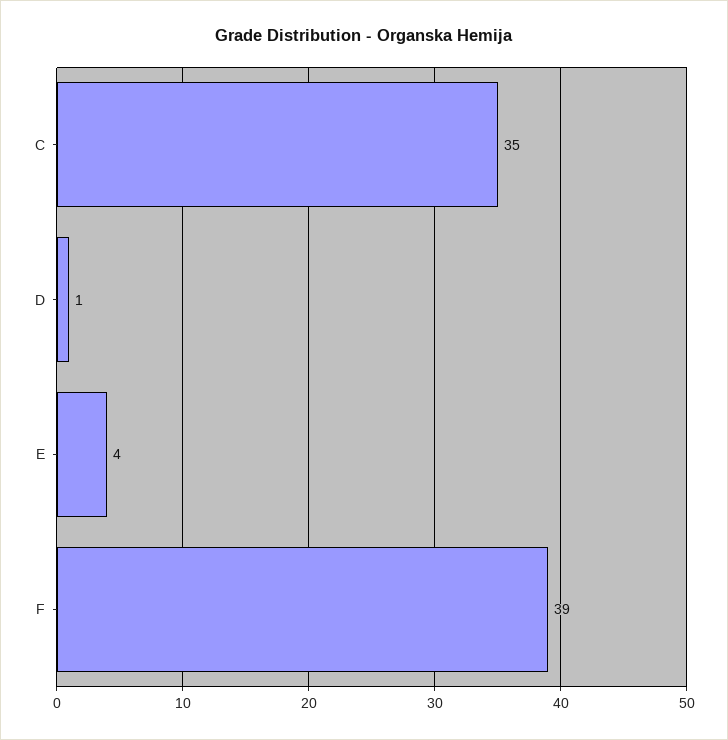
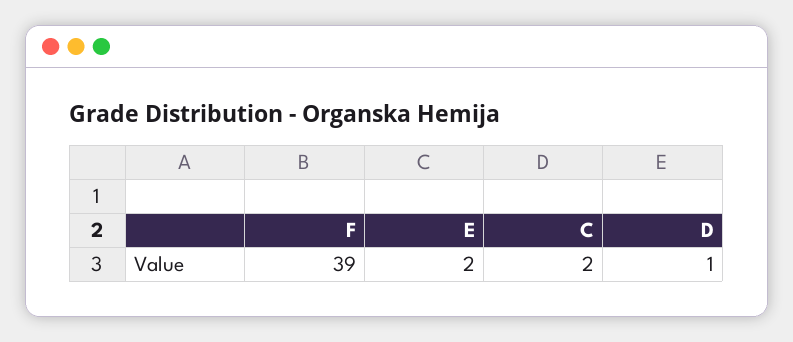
  {
-   "C": 35,
+   "C": 2,
    "D": 1,
-   "E": 4,
+   "E": 2,
    "F": 39
  }

